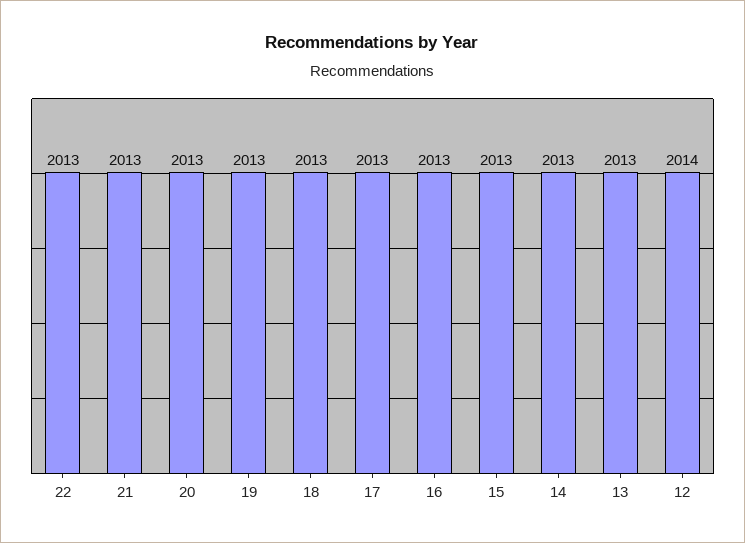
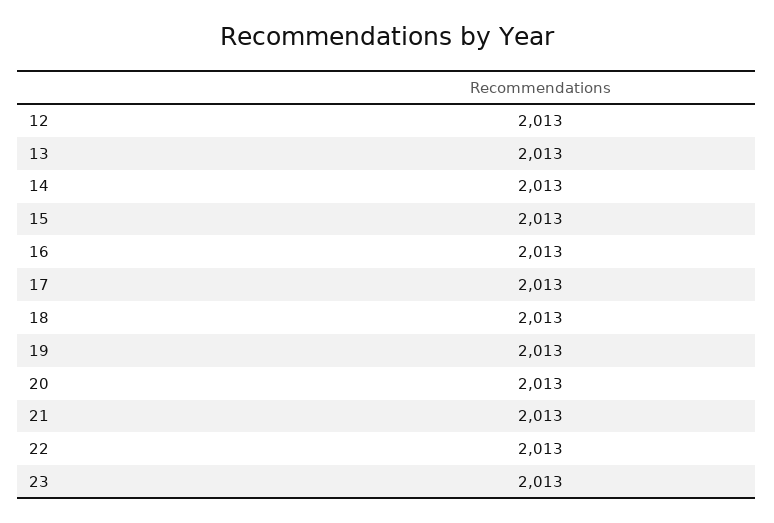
  {
    "22": 2013,
    "21": 2013,
    "20": 2013,
    "19": 2013,
    "18": 2013,
    "17": 2013,
    "16": 2013,
    "15": 2013,
    "14": 2013,
    "13": 2013,
-   "12": 2014
+   "12": 2013,
+   "23": 2013
  }

